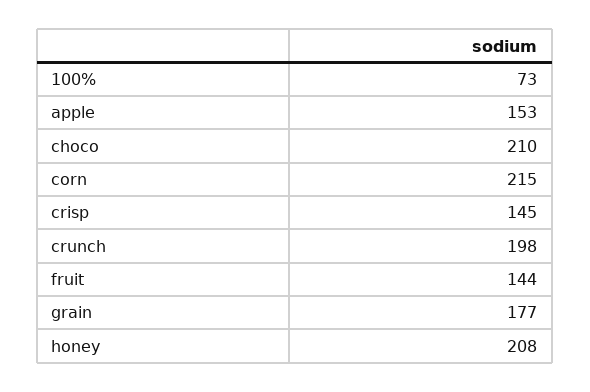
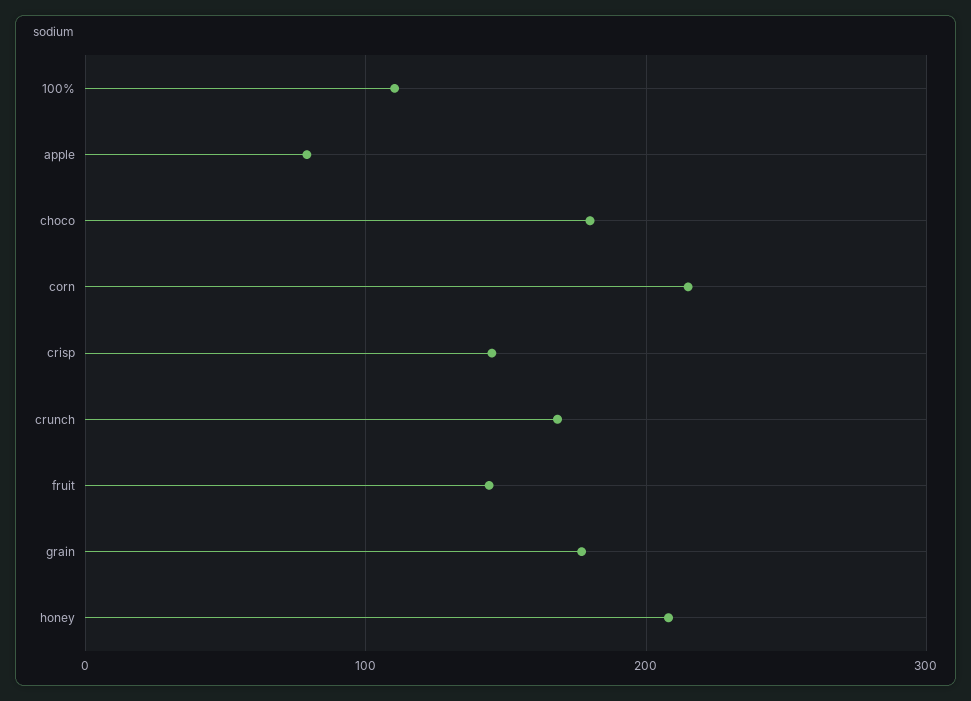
  {
-   "100%": 73,
+   "100%": 110,
-   "apple": 153,
+   "apple": 80,
-   "choco": 210,
+   "choco": 180,
    "corn": 215,
    "crisp": 145,
-   "crunch": 198,
+   "crunch": 170,
    "fruit": 144,
    "grain": 177,
    "honey": 208
  }

